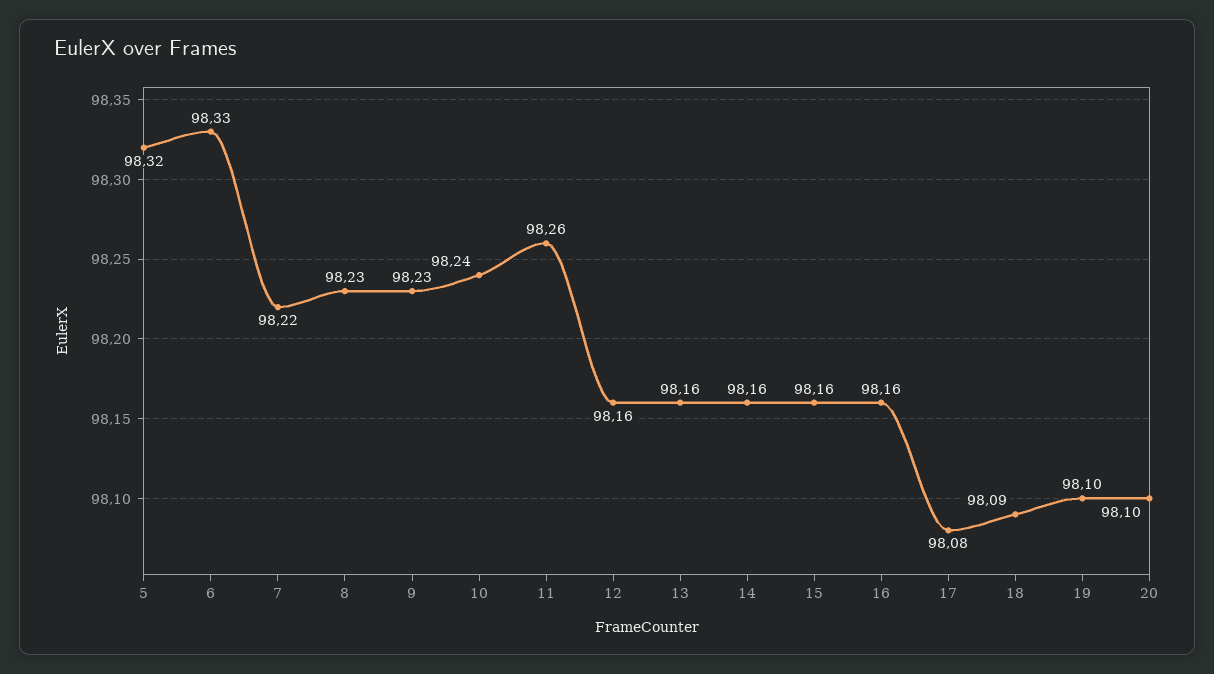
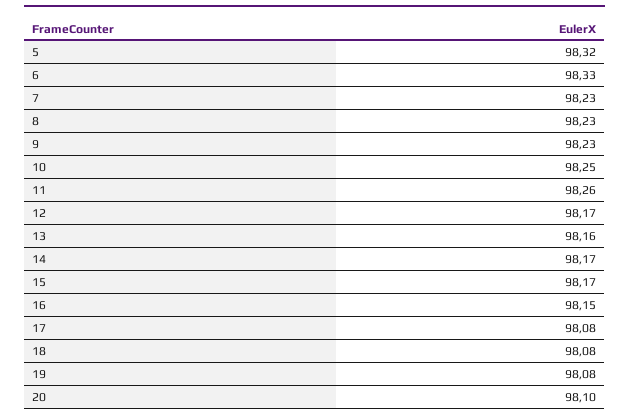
  {
    "5": 98.32,
    "6": 98.33,
-   "7": 98.22,
+   "7": 98.23,
    "8": 98.23,
    "9": 98.23,
-   "10": 98.24,
+   "10": 98.25,
    "11": 98.26,
-   "12": 98.16,
+   "12": 98.17,
    "13": 98.16,
-   "14": 98.16,
+   "14": 98.17,
-   "15": 98.16,
+   "15": 98.17,
-   "16": 98.16,
+   "16": 98.15,
    "17": 98.08,
-   "18": 98.09,
+   "18": 98.08,
-   "19": 98.1,
+   "19": 98.08,
    "20": 98.1
  }

